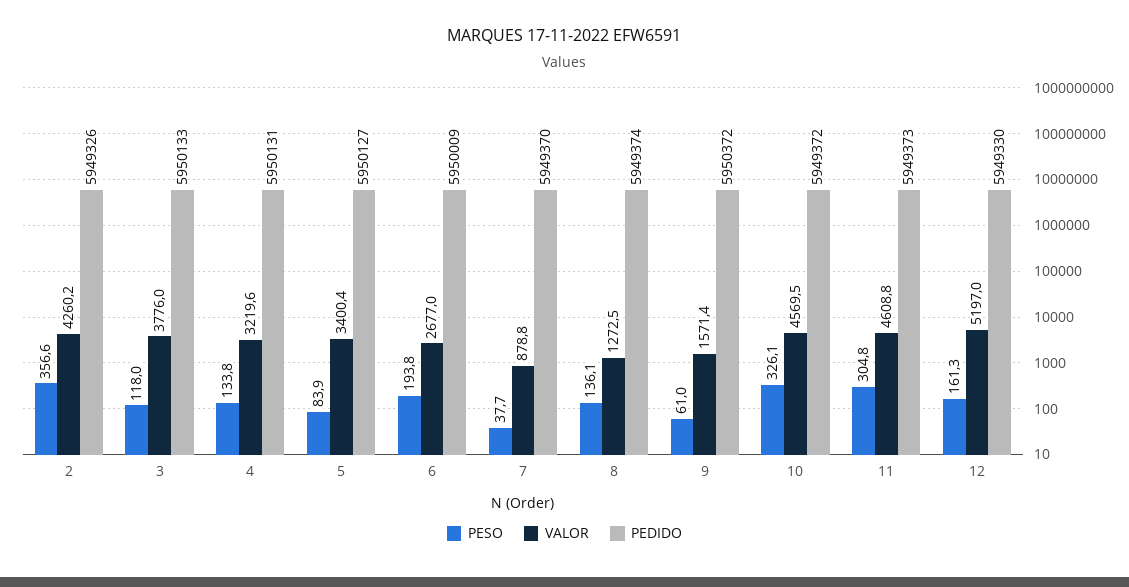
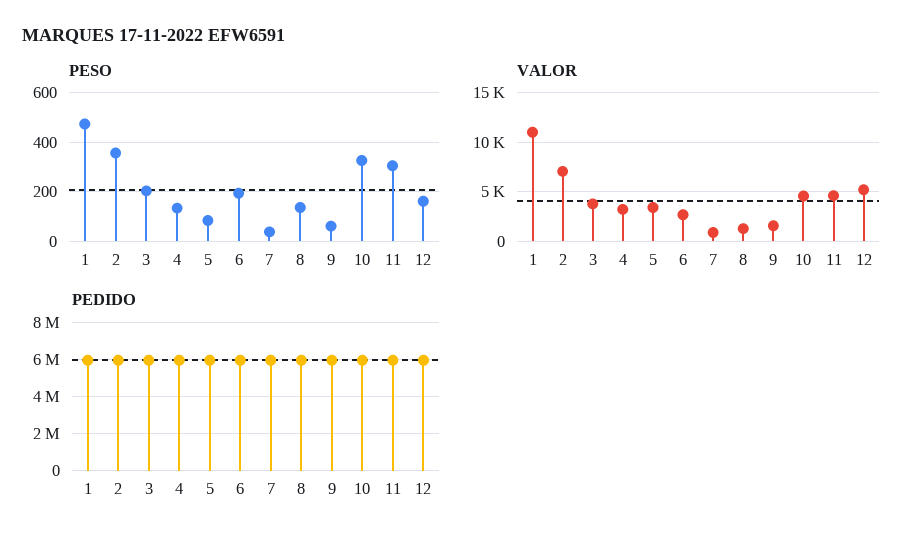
  {
    "PESO": {
      "2": 356.6,
-     "3": 118,
+     "3": 200,
      "4": 133.8,
      "5": 83.9,
      "6": 193.8,
      "7": 37.7,
      "8": 136.1,
      "9": 61,
      "10": 326.1,
      "11": 304.8,
-     "12": 161.3
+     "12": 161.3,
+     "1": 475
    },
    "VALOR": {
-     "2": 4260.2,
+     "2": 7000,
      "3": 3776,
      "4": 3219.6,
      "5": 3400.4,
      "6": 2677,
      "7": 878.8,
      "8": 1272.5,
      "9": 1571.4,
      "10": 4569.5,
      "11": 4608.8,
-     "12": 5197
+     "12": 5197,
+     "1": 11000
    },
    "PEDIDO": {
      "2": 5949326,
      "3": 5950133,
      "4": 5950131,
      "5": 5950127,
      "6": 5950009,
      "7": 5949370,
      "8": 5949374,
      "9": 5950372,
      "10": 5949372,
      "11": 5949373,
-     "12": 5949330
+     "12": 5949330,
+     "1": 6000000
    }
  }

